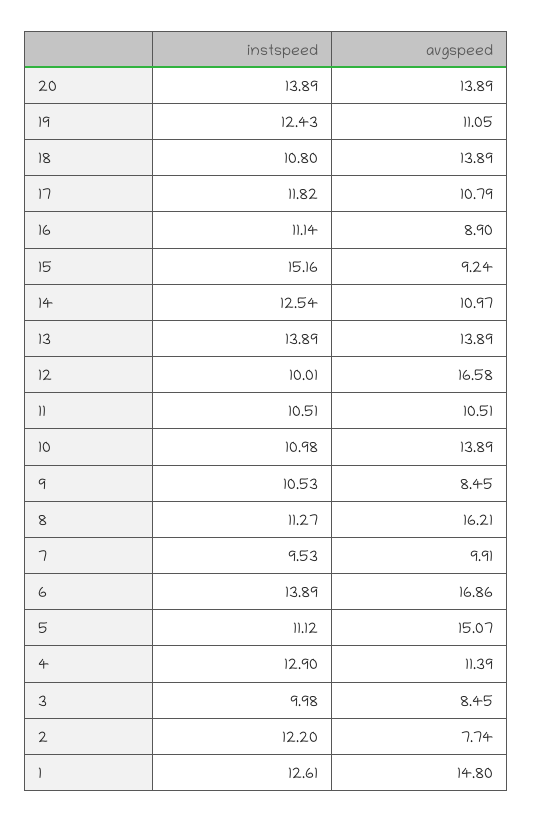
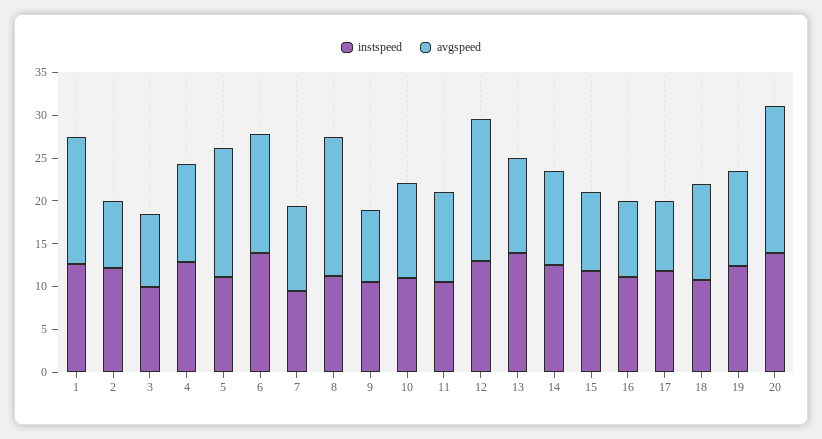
  {
    "instspeed": {
      "20": 13.89,
      "19": 12.43,
      "18": 10.8,
      "17": 11.82,
      "16": 11.14,
-     "15": 15.16,
+     "15": 12,
      "14": 12.54,
      "13": 13.89,
-     "12": 10.01,
+     "12": 13,
      "11": 10.51,
      "10": 10.98,
      "9": 10.53,
      "8": 11.27,
      "7": 9.53,
      "6": 13.89,
      "5": 11.12,
      "4": 12.9,
      "3": 9.98,
      "2": 12.2,
      "1": 12.61
    },
    "avgspeed": {
-     "20": 13.89,
+     "20": 17,
      "19": 11.05,
-     "18": 13.89,
+     "18": 11,
-     "17": 10.79,
+     "17": 8,
      "16": 8.9,
      "15": 9.24,
      "14": 10.97,
-     "13": 13.89,
+     "13": 11,
      "12": 16.58,
      "11": 10.51,
-     "10": 13.89,
+     "10": 11,
      "9": 8.45,
      "8": 16.21,
      "7": 9.91,
-     "6": 16.86,
+     "6": 14,
      "5": 15.07,
      "4": 11.39,
      "3": 8.45,
      "2": 7.74,
      "1": 14.8
    }
  }

